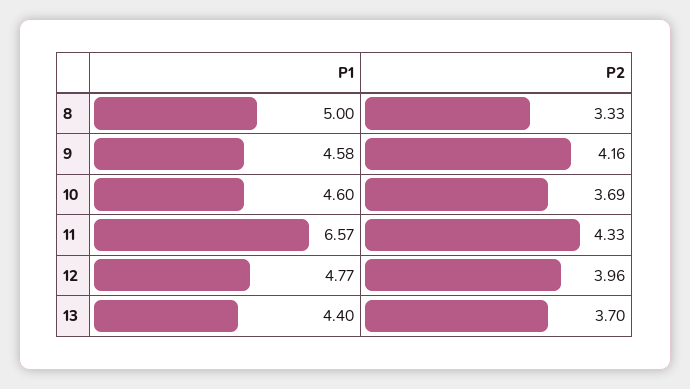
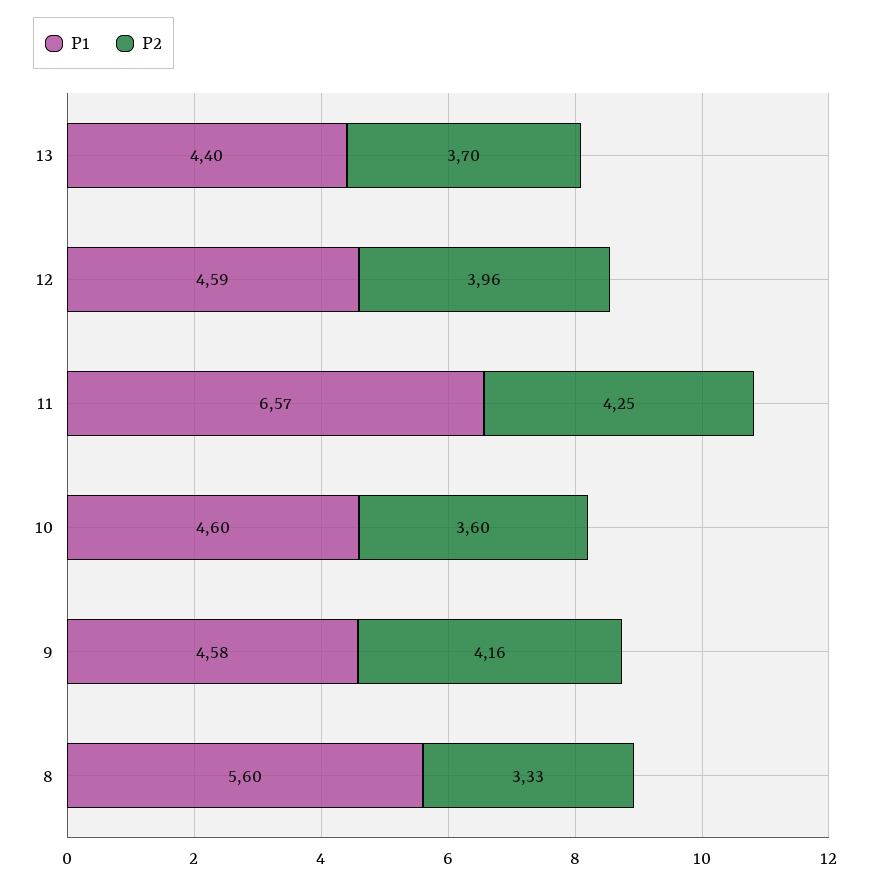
  {
    "P1": {
-     "8": 5,
+     "8": 5.6,
      "9": 4.58,
      "10": 4.6,
      "11": 6.57,
-     "12": 4.77,
+     "12": 4.59,
      "13": 4.4
    },
    "P2": {
      "8": 3.33,
      "9": 4.16,
-     "10": 3.69,
+     "10": 3.6,
-     "11": 4.33,
+     "11": 4.25,
      "12": 3.96,
      "13": 3.7
    }
  }

